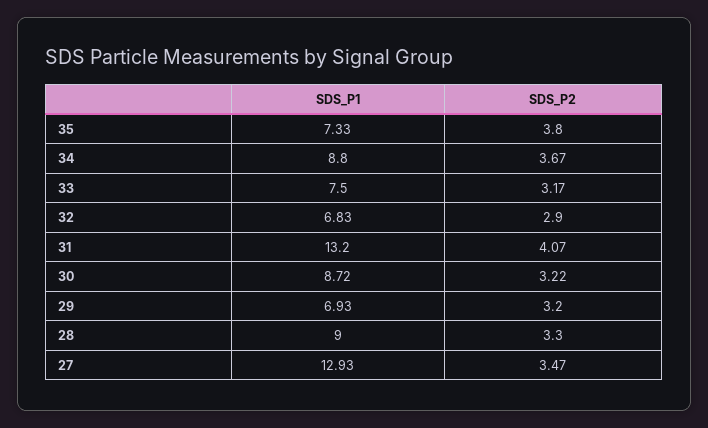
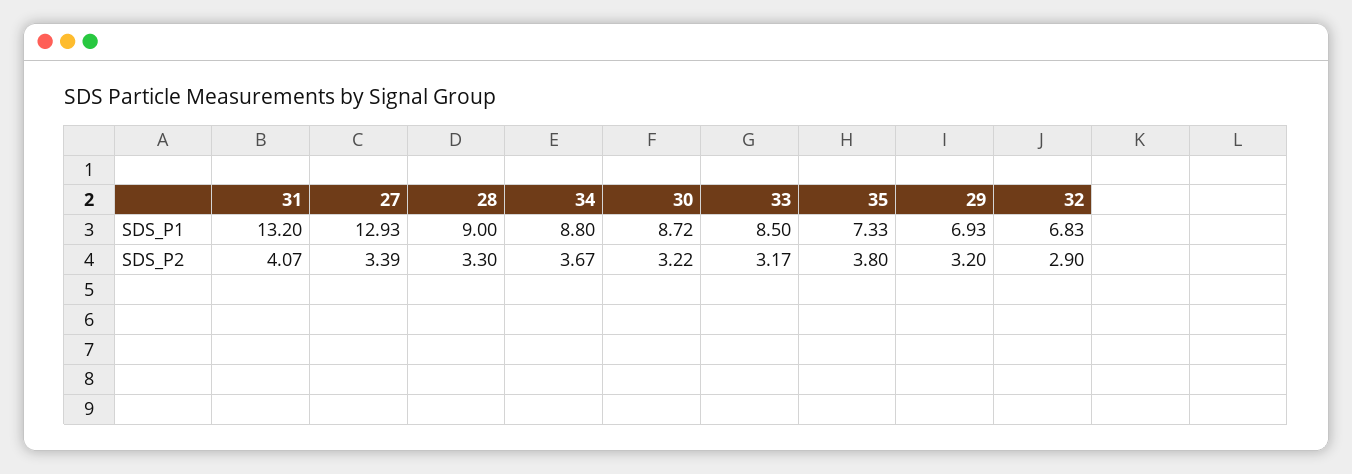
  {
    "SDS_P1": {
      "35": 7.33,
      "34": 8.8,
-     "33": 7.5,
+     "33": 8.5,
      "32": 6.83,
      "31": 13.2,
      "30": 8.72,
      "29": 6.93,
      "28": 9,
      "27": 12.93
    },
    "SDS_P2": {
      "35": 3.8,
      "34": 3.67,
      "33": 3.17,
      "32": 2.9,
      "31": 4.07,
      "30": 3.22,
      "29": 3.2,
      "28": 3.3,
-     "27": 3.47
+     "27": 3.39
    }
  }

